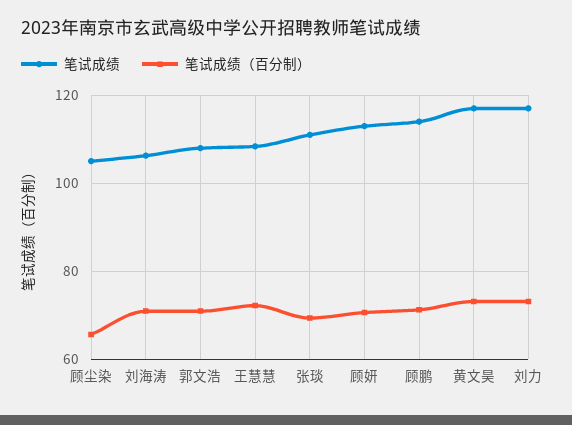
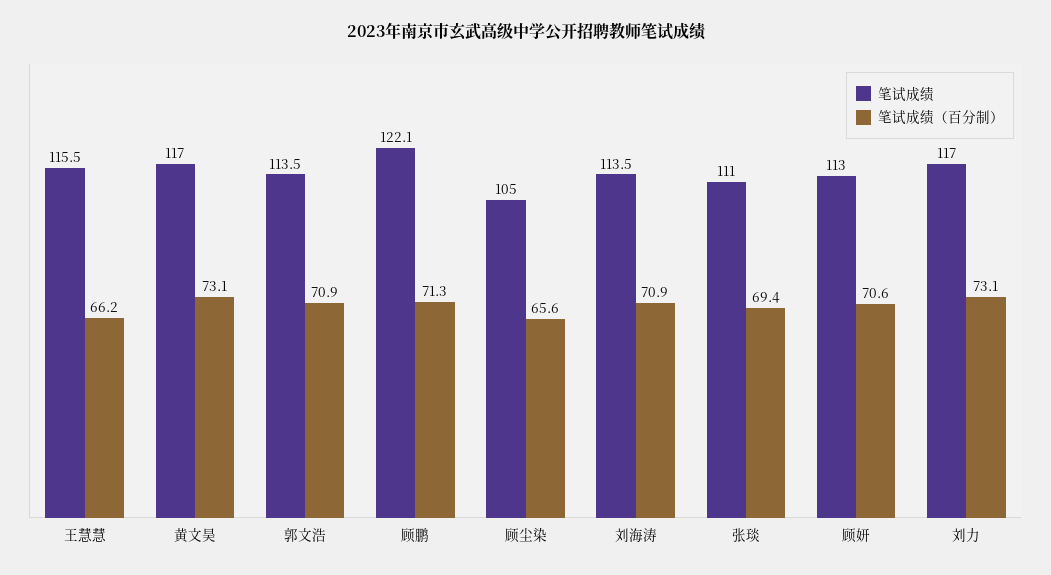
  {
    "笔试成绩": {
      "顾尘染": 105,
-     "刘海涛": 106,
+     "刘海涛": 113.5,
-     "郭文浩": 108,
+     "郭文浩": 113.5,
-     "王慧慧": 108,
+     "王慧慧": 115.5,
      "张琰": 111,
      "顾妍": 113,
-     "顾鹏": 114,
+     "顾鹏": 122.1,
      "黄文昊": 117,
      "刘力": 117
    },
    "笔试成绩（百分制）": {
      "顾尘染": 65.6,
      "刘海涛": 70.9,
      "郭文浩": 70.9,
-     "王慧慧": 72,
+     "王慧慧": 66.2,
      "张琰": 69.4,
      "顾妍": 70.6,
      "顾鹏": 71.3,
      "黄文昊": 73.1,
      "刘力": 73.1
    }
  }

